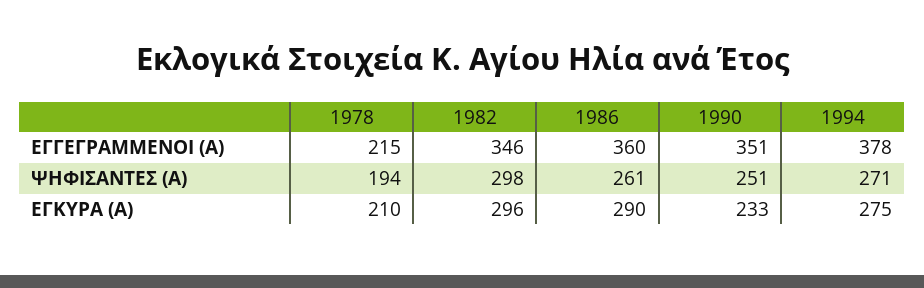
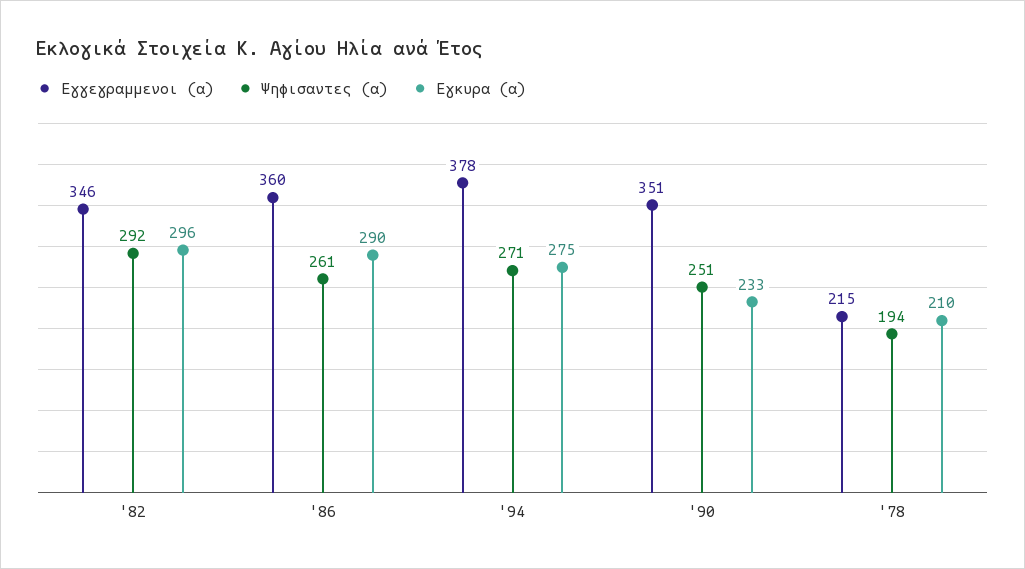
  {
    "ΕΓΓΕΓΡΑΜΜΕΝΟΙ (Α)": {
      "1978": 215,
      "1982": 346,
      "1986": 360,
      "1990": 351,
      "1994": 378
    },
    "ΨΗΦΙΣΑΝΤΕΣ (Α)": {
      "1978": 194,
-     "1982": 298,
+     "1982": 292,
      "1986": 261,
      "1990": 251,
      "1994": 271
    },
    "ΕΓΚΥΡΑ (Α)": {
      "1978": 210,
      "1982": 296,
      "1986": 290,
      "1990": 233,
      "1994": 275
    }
  }

